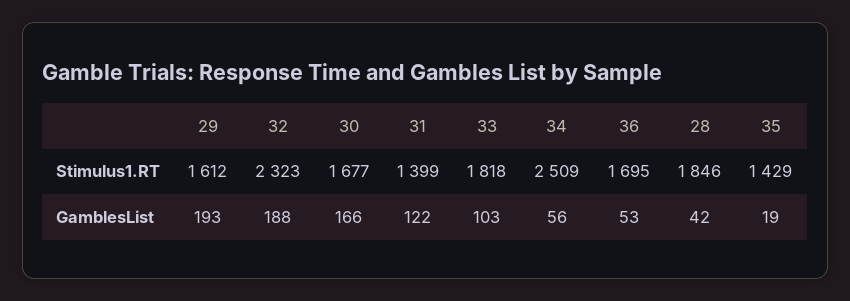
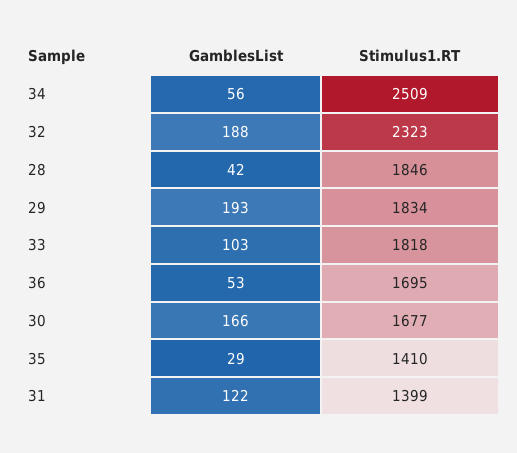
  {
    "29": {
-     "Stimulus1.RT": 1612,
+     "Stimulus1.RT": 1834,
      "GamblesList": 193
    },
    "32": {
      "Stimulus1.RT": 2323,
      "GamblesList": 188
    },
    "30": {
      "Stimulus1.RT": 1677,
      "GamblesList": 166
    },
    "31": {
      "Stimulus1.RT": 1399,
      "GamblesList": 122
    },
    "33": {
      "Stimulus1.RT": 1818,
      "GamblesList": 103
    },
    "34": {
      "Stimulus1.RT": 2509,
      "GamblesList": 56
    },
    "36": {
      "Stimulus1.RT": 1695,
      "GamblesList": 53
    },
    "28": {
      "Stimulus1.RT": 1846,
      "GamblesList": 42
    },
    "35": {
-     "Stimulus1.RT": 1429,
+     "Stimulus1.RT": 1410,
-     "GamblesList": 19
+     "GamblesList": 29
    }
  }

